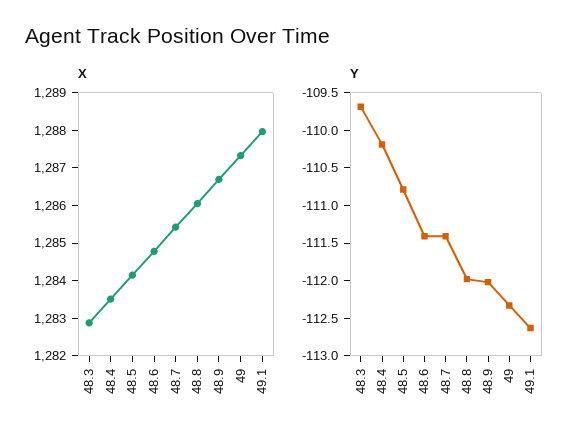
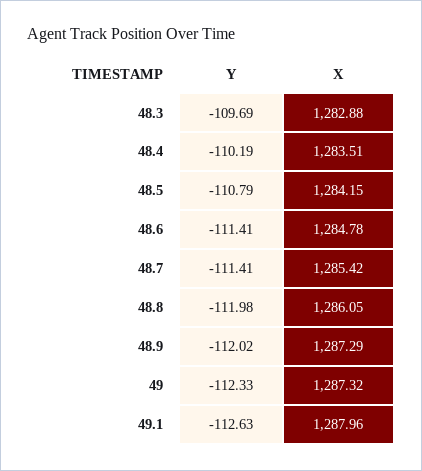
  {
    "X": {
      "48.3": 1282.88,
      "48.4": 1283.51,
      "48.5": 1284.15,
      "48.6": 1284.78,
      "48.7": 1285.42,
      "48.8": 1286.05,
-     "48.9": 1286.75,
+     "48.9": 1287.29,
      "49": 1287.32,
      "49.1": 1287.96
    },
    "Y": {
      "48.3": -109.69,
      "48.4": -110.19,
      "48.5": -110.79,
      "48.6": -111.41,
      "48.7": -111.41,
      "48.8": -111.98,
      "48.9": -112.02,
      "49": -112.33,
      "49.1": -112.63
    }
  }

